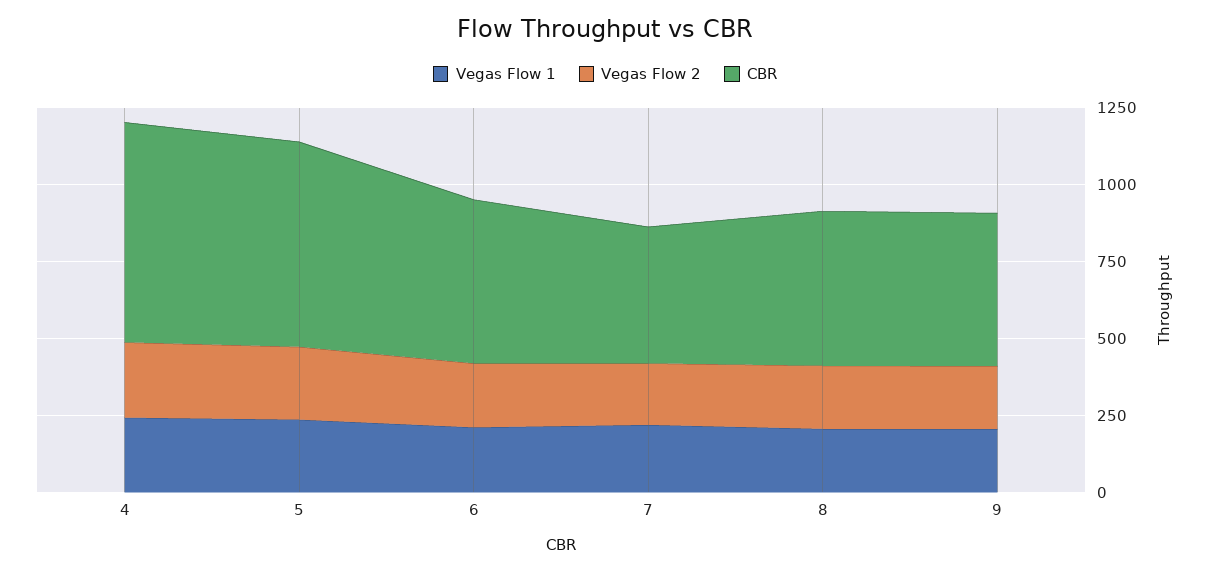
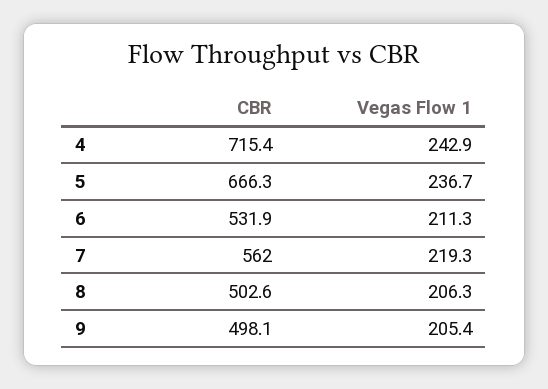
  {
    "Vegas Flow 1": {
      "4": 242.9,
      "5": 236.7,
      "6": 211.3,
      "7": 219.3,
      "8": 206.3,
      "9": 205.4
    },
-   "Vegas Flow 2": {
-     "4": 250,
-     "5": 250,
-     "6": 200,
-     "7": 200,
-     "8": 200,
-     "9": 200
-   },
    "CBR": {
      "4": 715.4,
      "5": 666.3,
      "6": 531.9,
-     "7": 450,
+     "7": 562,
      "8": 502.6,
      "9": 498.1
    }
  }

